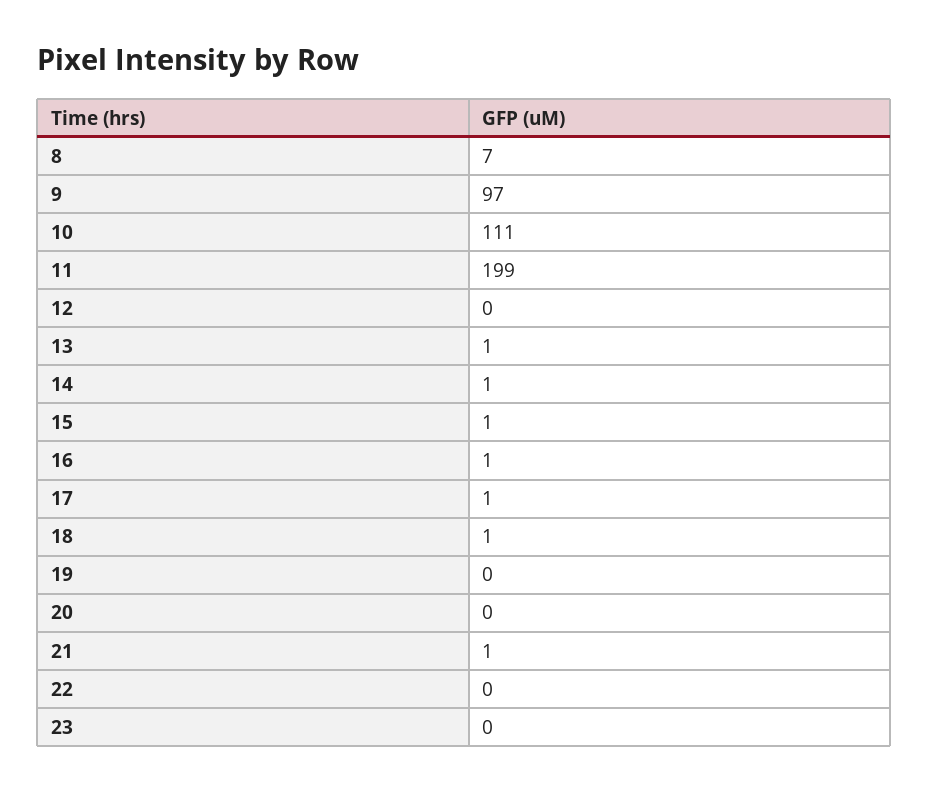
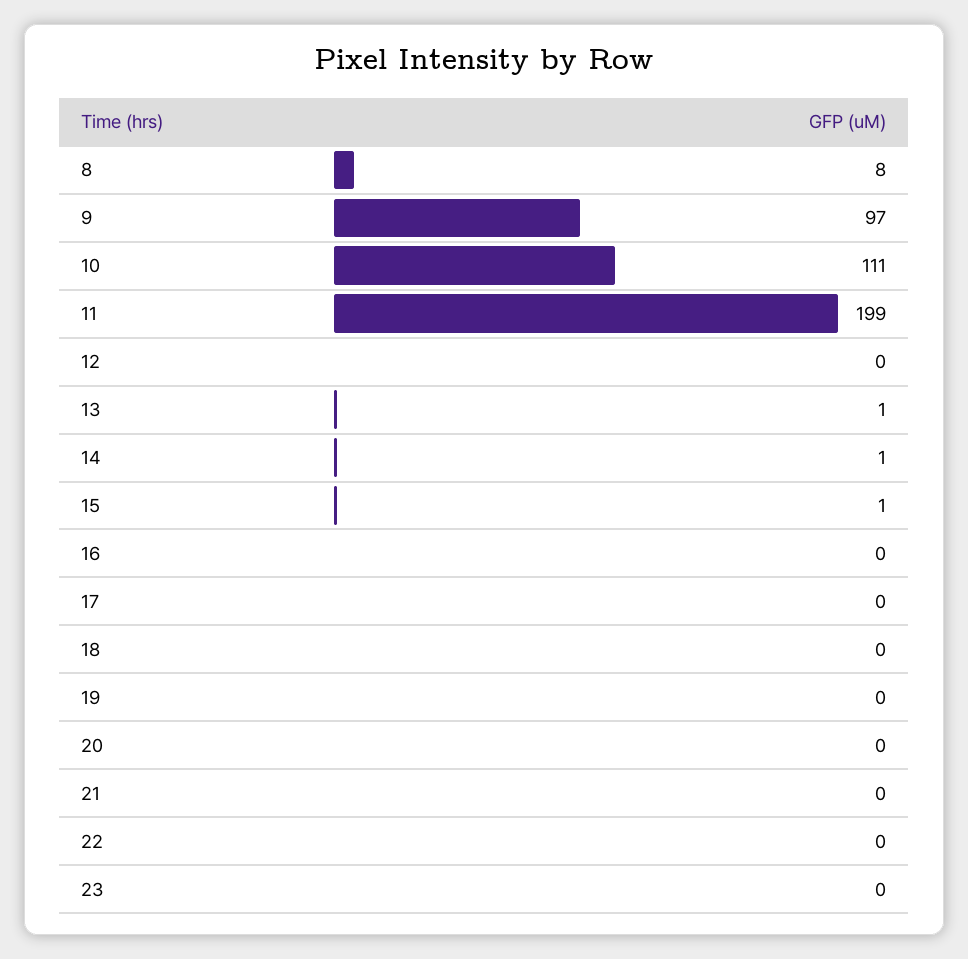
  {
-   "8": 7,
+   "8": 8,
    "9": 97,
    "10": 111,
    "11": 199,
    "12": 0,
    "13": 1,
    "14": 1,
    "15": 1,
-   "16": 1,
+   "16": 0,
-   "17": 1,
+   "17": 0,
-   "18": 1,
+   "18": 0,
    "19": 0,
    "20": 0,
-   "21": 1,
+   "21": 0,
    "22": 0,
    "23": 0
  }

